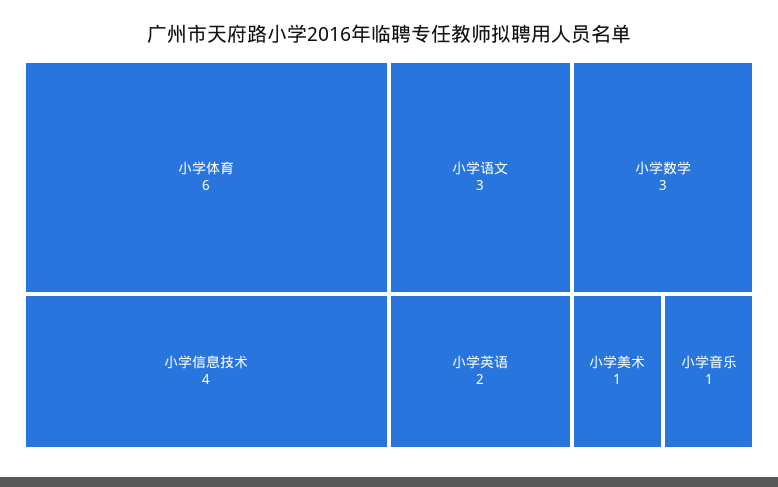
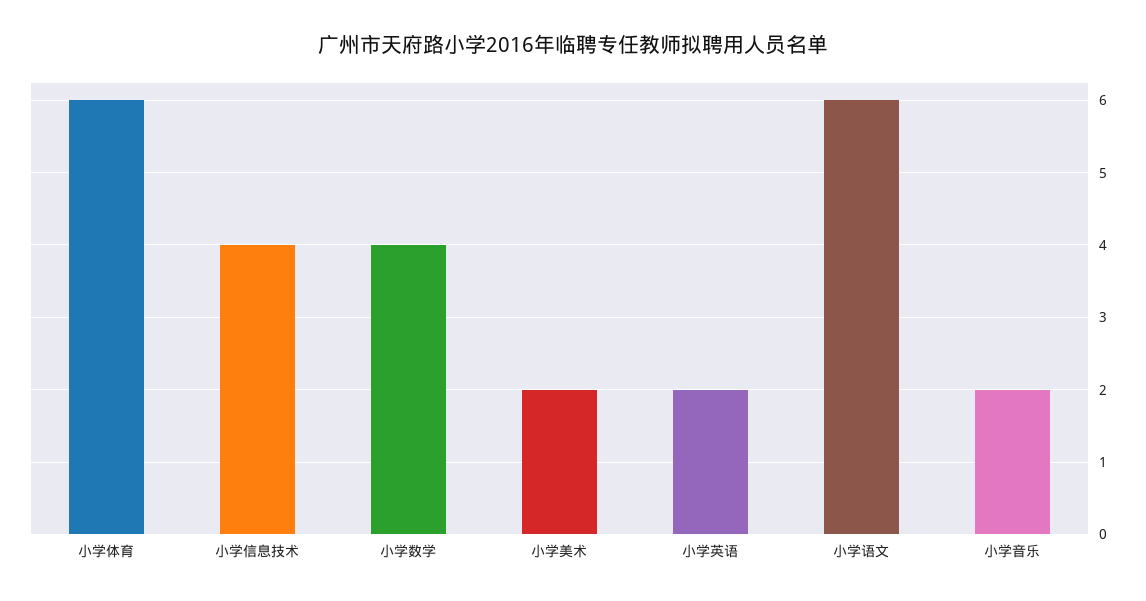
  {
    "小学体育": 6,
    "小学信息技术": 4,
-   "小学语文": 3,
+   "小学语文": 6,
-   "小学数学": 3,
+   "小学数学": 4,
    "小学英语": 2,
-   "小学美术": 1,
+   "小学美术": 2,
-   "小学音乐": 1
+   "小学音乐": 2
  }

